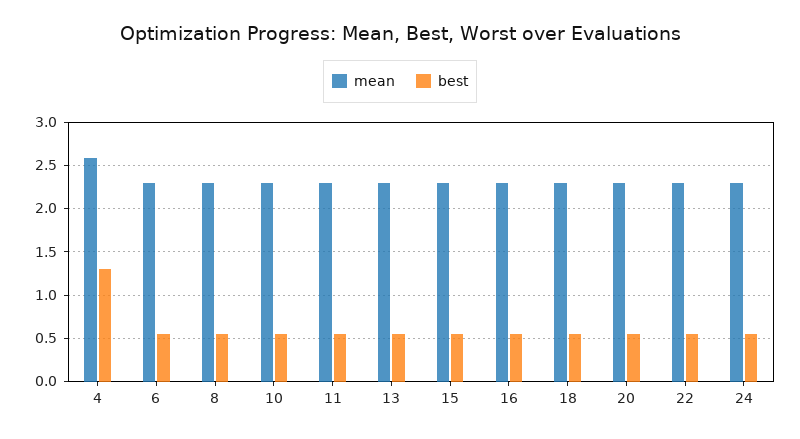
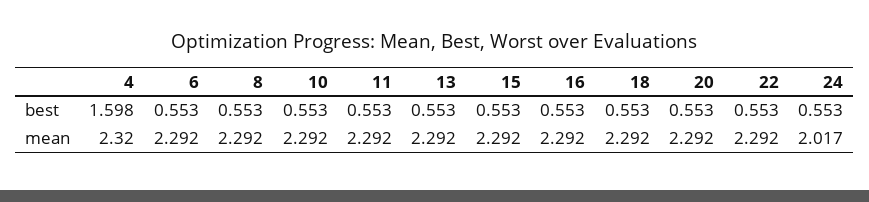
  {
    "mean": {
-     "4": 2.6,
+     "4": 2.32,
      "6": 2.292,
      "8": 2.292,
      "10": 2.292,
      "11": 2.292,
      "13": 2.292,
      "15": 2.292,
      "16": 2.292,
      "18": 2.292,
      "20": 2.292,
      "22": 2.292,
-     "24": 2.3
+     "24": 2.017
    },
    "best": {
-     "4": 1.3,
+     "4": 1.598,
      "6": 0.553,
      "8": 0.553,
      "10": 0.553,
      "11": 0.553,
      "13": 0.553,
      "15": 0.553,
      "16": 0.553,
      "18": 0.553,
      "20": 0.553,
      "22": 0.553,
      "24": 0.553
    }
  }

